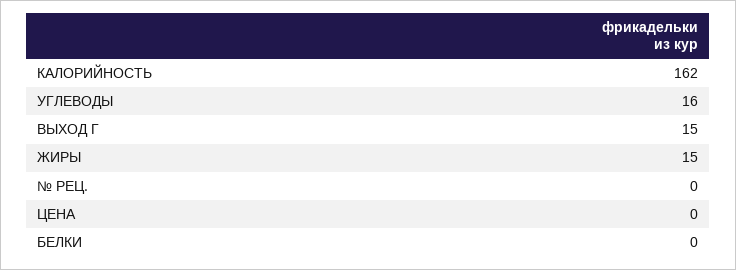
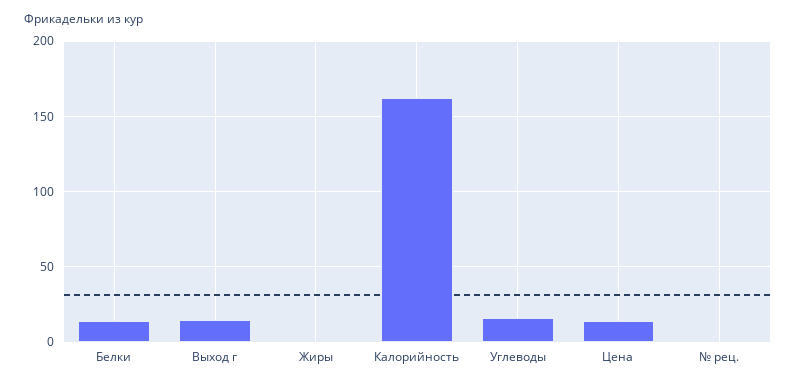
  {
    "КАЛОРИЙНОСТЬ": 162,
    "УГЛЕВОДЫ": 16,
    "ВЫХОД Г": 15,
-   "ЖИРЫ": 15,
+   "ЖИРЫ": 0,
    "№ РЕЦ.": 0,
-   "ЦЕНА": 0,
+   "ЦЕНА": 15,
-   "БЕЛКИ": 0
+   "БЕЛКИ": 15
  }

